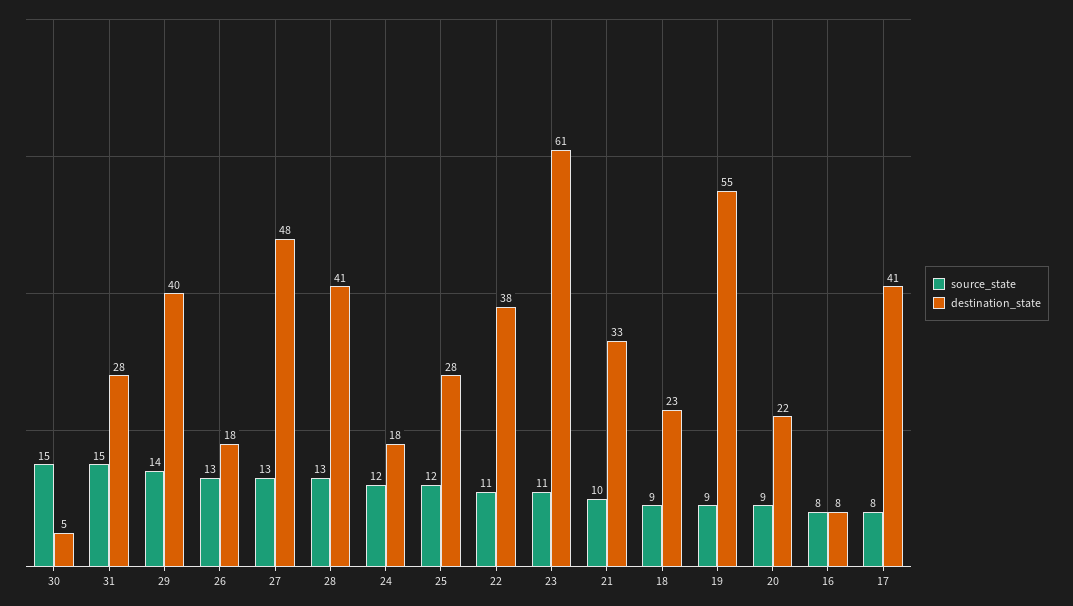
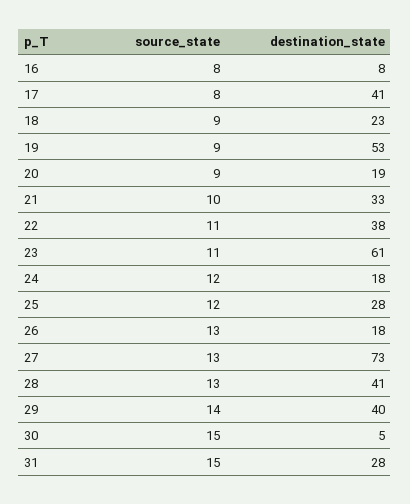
  {
    "source_state": {
      "30": 15,
      "31": 15,
      "29": 14,
      "26": 13,
      "27": 13,
      "28": 13,
      "24": 12,
      "25": 12,
      "22": 11,
      "23": 11,
      "21": 10,
      "18": 9,
      "19": 9,
      "20": 9,
      "16": 8,
      "17": 8
    },
    "destination_state": {
      "30": 5,
      "31": 28,
      "29": 40,
      "26": 18,
-     "27": 48,
+     "27": 73,
      "28": 41,
      "24": 18,
      "25": 28,
      "22": 38,
      "23": 61,
      "21": 33,
      "18": 23,
-     "19": 55,
+     "19": 53,
-     "20": 22,
+     "20": 19,
      "16": 8,
      "17": 41
    }
  }

